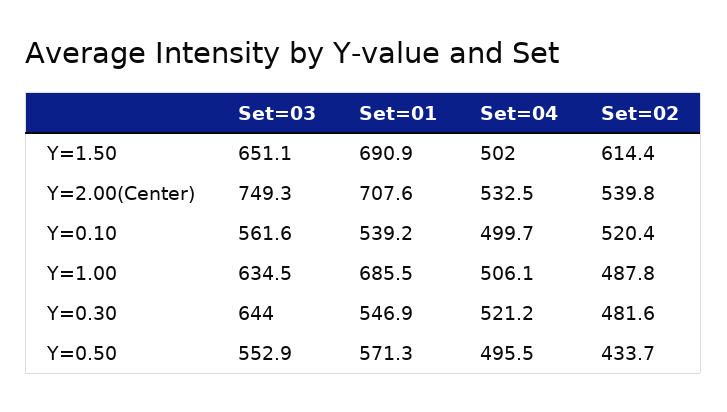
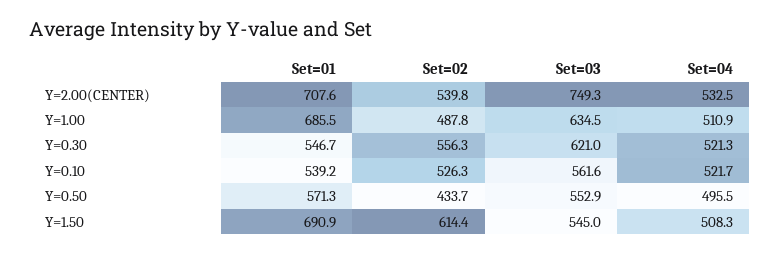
  {
    "Set=03": {
-     "Y=1.50": 651.1,
+     "Y=1.50": 545,
      "Y=2.00(Center)": 749.3,
      "Y=0.10": 561.6,
      "Y=1.00": 634.5,
-     "Y=0.30": 644,
+     "Y=0.30": 621,
      "Y=0.50": 552.9
    },
    "Set=01": {
      "Y=1.50": 690.9,
      "Y=2.00(Center)": 707.6,
      "Y=0.10": 539.2,
      "Y=1.00": 685.5,
-     "Y=0.30": 546.9,
+     "Y=0.30": 546.7,
      "Y=0.50": 571.3
    },
    "Set=04": {
-     "Y=1.50": 502,
+     "Y=1.50": 508.3,
      "Y=2.00(Center)": 532.5,
-     "Y=0.10": 499.7,
+     "Y=0.10": 521.7,
-     "Y=1.00": 506.1,
+     "Y=1.00": 510.9,
-     "Y=0.30": 521.2,
+     "Y=0.30": 521.3,
      "Y=0.50": 495.5
    },
    "Set=02": {
      "Y=1.50": 614.4,
      "Y=2.00(Center)": 539.8,
-     "Y=0.10": 520.4,
+     "Y=0.10": 526.3,
      "Y=1.00": 487.8,
-     "Y=0.30": 481.6,
+     "Y=0.30": 556.3,
      "Y=0.50": 433.7
    }
  }

